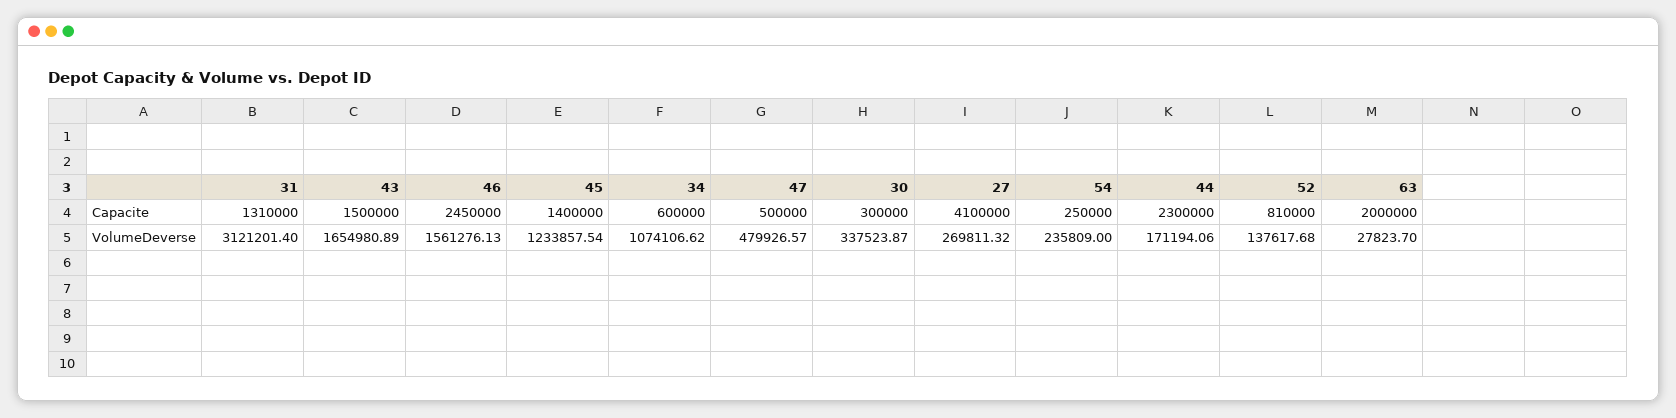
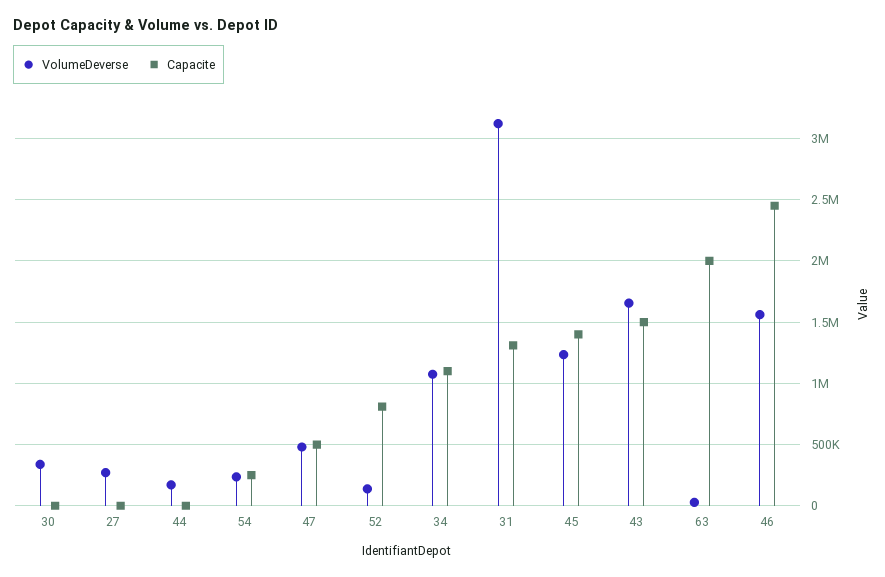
  {
    "Capacite": {
      "31": 1310000,
      "43": 1500000,
      "46": 2450000,
      "45": 1400000,
-     "34": 600000,
+     "34": 1100000,
      "47": 500000,
-     "30": 300000,
+     "30": 0,
-     "27": 4100000,
+     "27": 0,
      "54": 250000,
-     "44": 2300000,
+     "44": 0,
      "52": 810000,
      "63": 2000000
    },
    "VolumeDeverse": {
      "31": 3121201.4,
      "43": 1654980.89,
      "46": 1561276.13,
      "45": 1233857.54,
      "34": 1074106.62,
      "47": 479926.57,
      "30": 337523.87,
      "27": 269811.32,
      "54": 235809,
      "44": 171194.06,
      "52": 137617.68,
      "63": 27823.7
    }
  }

